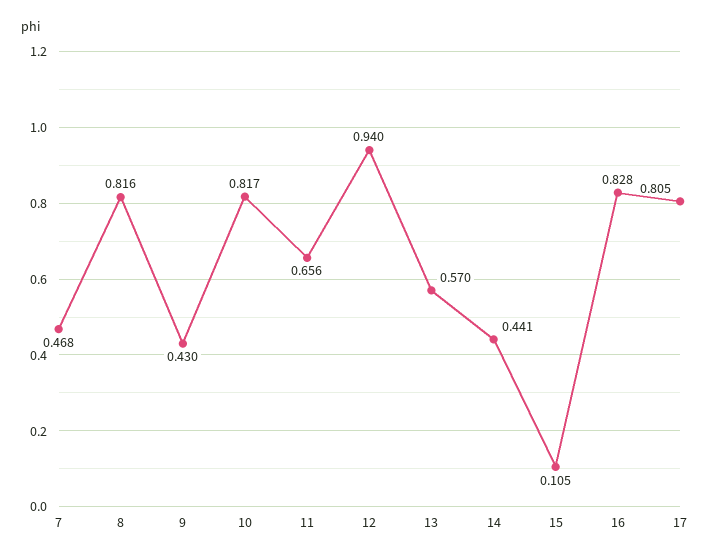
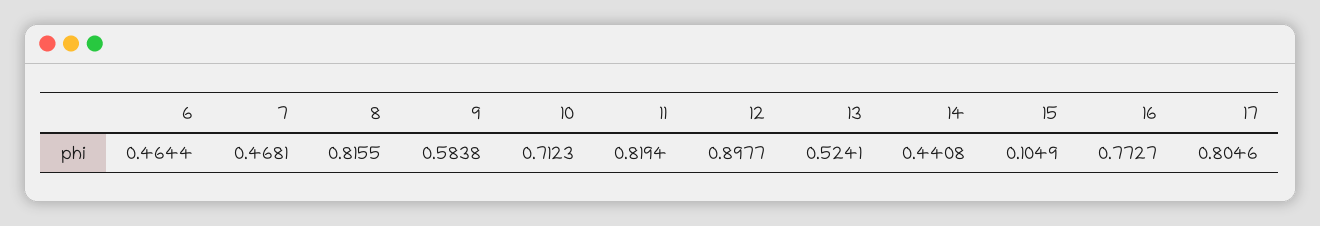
  {
    "7": 0.4681,
    "8": 0.8155,
-   "9": 0.43,
+   "9": 0.5838,
-   "10": 0.817,
+   "10": 0.7123,
-   "11": 0.656,
+   "11": 0.8194,
-   "12": 0.94,
+   "12": 0.8977,
-   "13": 0.57,
+   "13": 0.5241,
    "14": 0.4408,
    "15": 0.1049,
-   "16": 0.828,
+   "16": 0.7727,
-   "17": 0.8046
+   "17": 0.8046,
+   "6": 0.4644
  }

